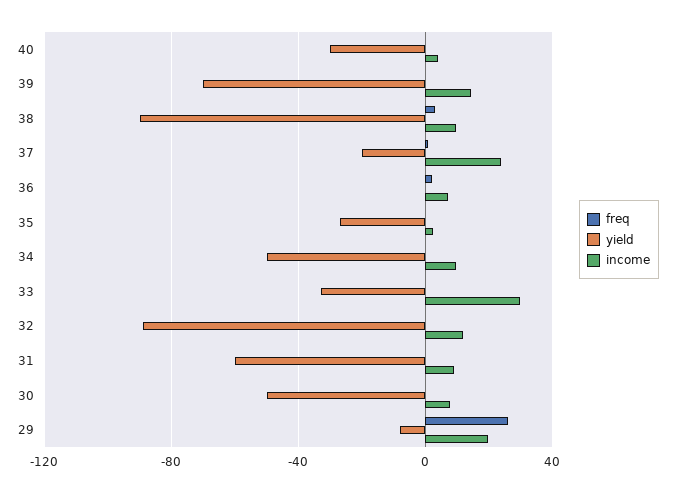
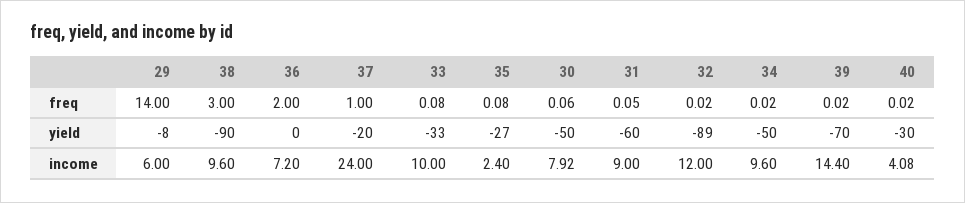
  {
    "freq": {
      "40": 0.02,
      "39": 0.02,
      "38": 3,
      "37": 1,
      "36": 2,
      "35": 0.08,
      "34": 0.02,
      "33": 0.08,
      "32": 0.02,
      "31": 0.05,
      "30": 0.06,
-     "29": 25
+     "29": 14
    },
    "yield": {
      "40": -30,
      "39": -70,
      "38": -90,
      "37": -20,
      "36": 0,
      "35": -27,
      "34": -50,
      "33": -33,
      "32": -89,
      "31": -60,
      "30": -50,
      "29": -8
    },
    "income": {
      "40": 4.08,
      "39": 14.4,
      "38": 9.6,
      "37": 24,
      "36": 7.2,
      "35": 2.4,
      "34": 9.6,
-     "33": 30,
+     "33": 10,
      "32": 12,
      "31": 9,
      "30": 7.92,
-     "29": 20
+     "29": 6
    }
  }

